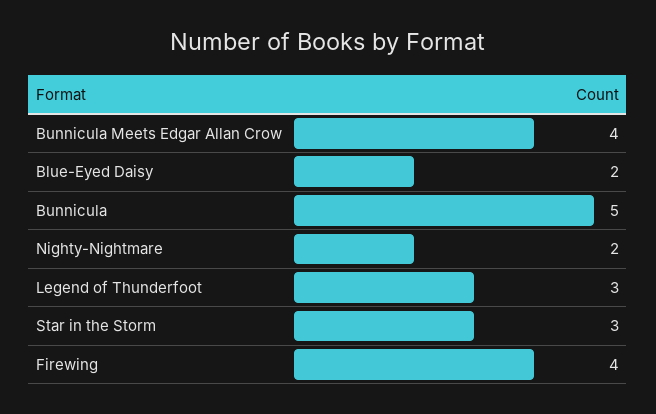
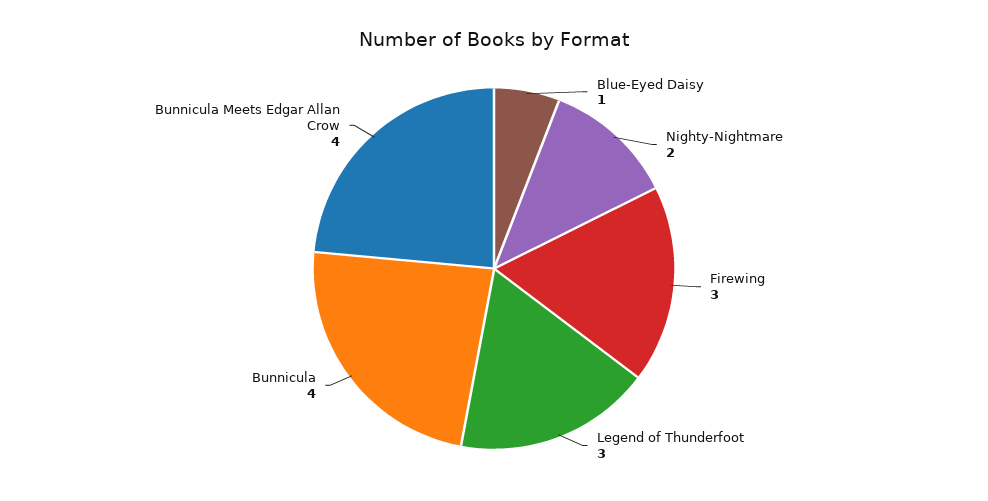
  {
    "Bunnicula Meets Edgar Allan Crow": 4,
-   "Blue-Eyed Daisy": 2,
+   "Blue-Eyed Daisy": 1,
-   "Bunnicula": 5,
+   "Bunnicula": 4,
    "Nighty-Nightmare": 2,
    "Legend of Thunderfoot": 3,
-   "Star in the Storm": 3,
-   "Firewing": 4
+   "Firewing": 3
  }

